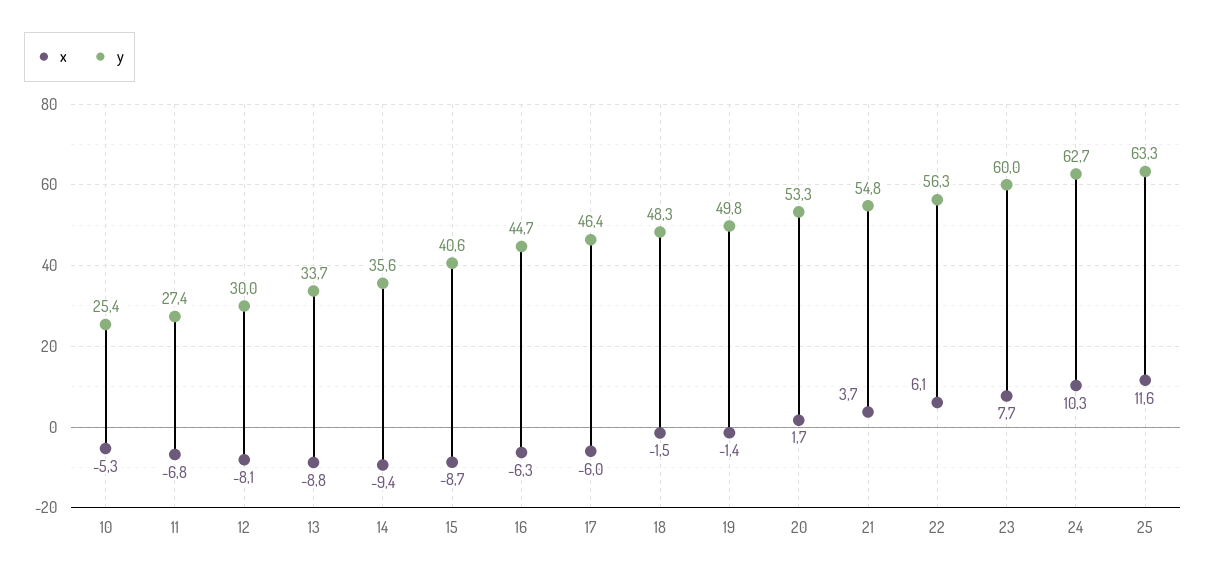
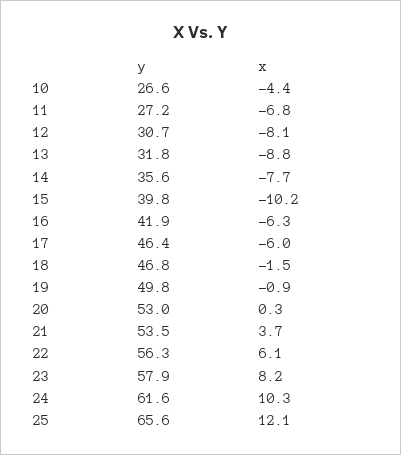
  {
    "x": {
-     "10": -5.3,
+     "10": -4.4,
      "11": -6.8,
      "12": -8.1,
      "13": -8.8,
-     "14": -9.4,
+     "14": -7.7,
-     "15": -8.7,
+     "15": -10.2,
      "16": -6.3,
      "17": -6,
      "18": -1.5,
-     "19": -1.4,
+     "19": -0.9,
-     "20": 1.7,
+     "20": 0.3,
      "21": 3.7,
      "22": 6.1,
-     "23": 7.7,
+     "23": 8.2,
      "24": 10.3,
-     "25": 11.6
+     "25": 12.1
    },
    "y": {
-     "10": 25.4,
+     "10": 26.6,
-     "11": 27.4,
+     "11": 27.2,
-     "12": 30,
+     "12": 30.7,
-     "13": 33.7,
+     "13": 31.8,
      "14": 35.6,
-     "15": 40.6,
+     "15": 39.8,
-     "16": 44.7,
+     "16": 41.9,
      "17": 46.4,
-     "18": 48.3,
+     "18": 46.8,
      "19": 49.8,
-     "20": 53.3,
+     "20": 53,
-     "21": 54.8,
+     "21": 53.5,
      "22": 56.3,
-     "23": 60,
+     "23": 57.9,
-     "24": 62.7,
+     "24": 61.6,
-     "25": 63.3
+     "25": 65.6
    }
  }

